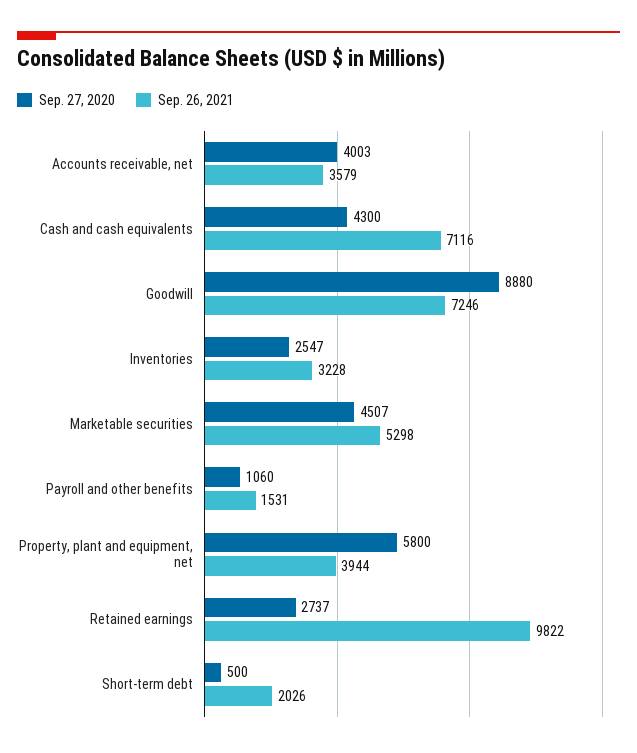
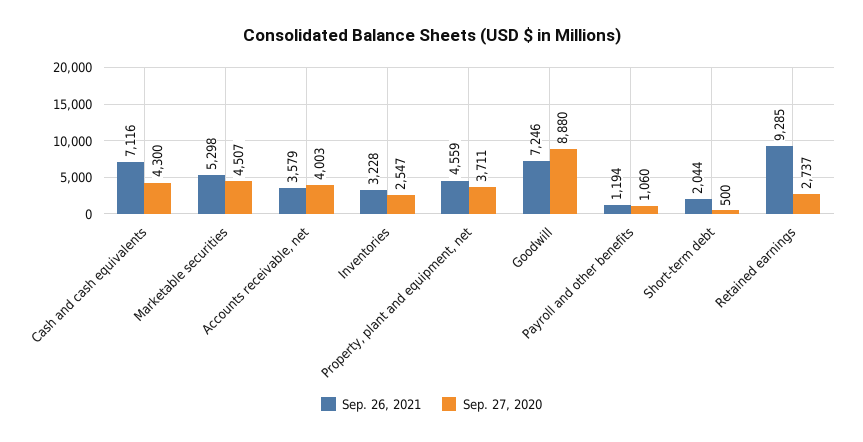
  {
    "Sep. 27, 2020": {
      "Accounts receivable, net": 4003,
      "Cash and cash equivalents": 4300,
      "Goodwill": 8880,
      "Inventories": 2547,
      "Marketable securities": 4507,
      "Payroll and other benefits": 1060,
-     "Property, plant and equipment, net": 5800,
+     "Property, plant and equipment, net": 3711,
      "Retained earnings": 2737,
      "Short-term debt": 500
    },
    "Sep. 26, 2021": {
      "Accounts receivable, net": 3579,
      "Cash and cash equivalents": 7116,
      "Goodwill": 7246,
      "Inventories": 3228,
      "Marketable securities": 5298,
-     "Payroll and other benefits": 1531,
+     "Payroll and other benefits": 1194,
-     "Property, plant and equipment, net": 3944,
+     "Property, plant and equipment, net": 4559,
-     "Retained earnings": 9822,
+     "Retained earnings": 9285,
-     "Short-term debt": 2026
+     "Short-term debt": 2044
    }
  }

